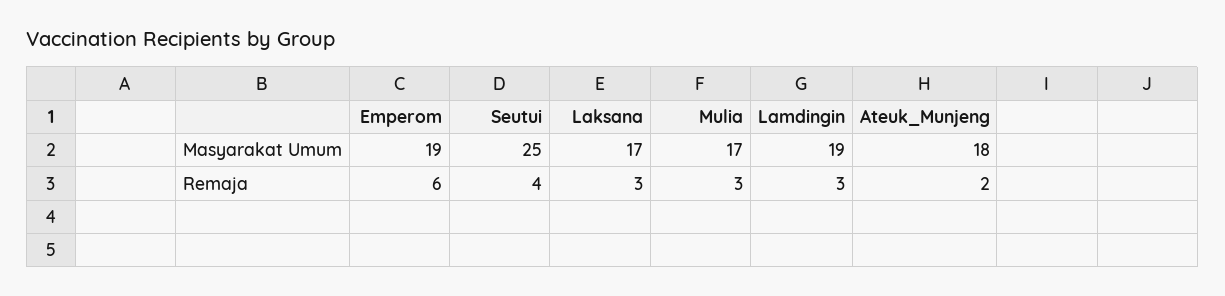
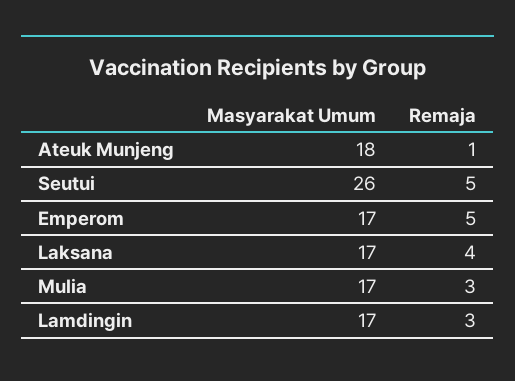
  {
    "Emperom": {
-     "Masyarakat Umum": 19,
+     "Masyarakat Umum": 17,
-     "Remaja": 6
+     "Remaja": 5
    },
    "Seutui": {
-     "Masyarakat Umum": 25,
+     "Masyarakat Umum": 26,
-     "Remaja": 4
+     "Remaja": 5
    },
    "Laksana": {
      "Masyarakat Umum": 17,
-     "Remaja": 3
+     "Remaja": 4
    },
    "Mulia": {
      "Masyarakat Umum": 17,
      "Remaja": 3
    },
    "Lamdingin": {
-     "Masyarakat Umum": 19,
+     "Masyarakat Umum": 17,
      "Remaja": 3
    },
    "Ateuk_Munjeng": {
      "Masyarakat Umum": 18,
-     "Remaja": 2
+     "Remaja": 1
    }
  }

